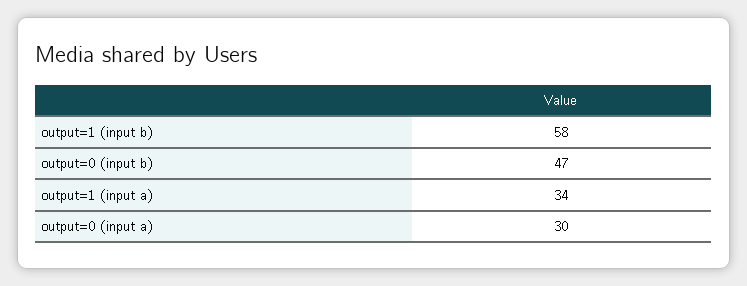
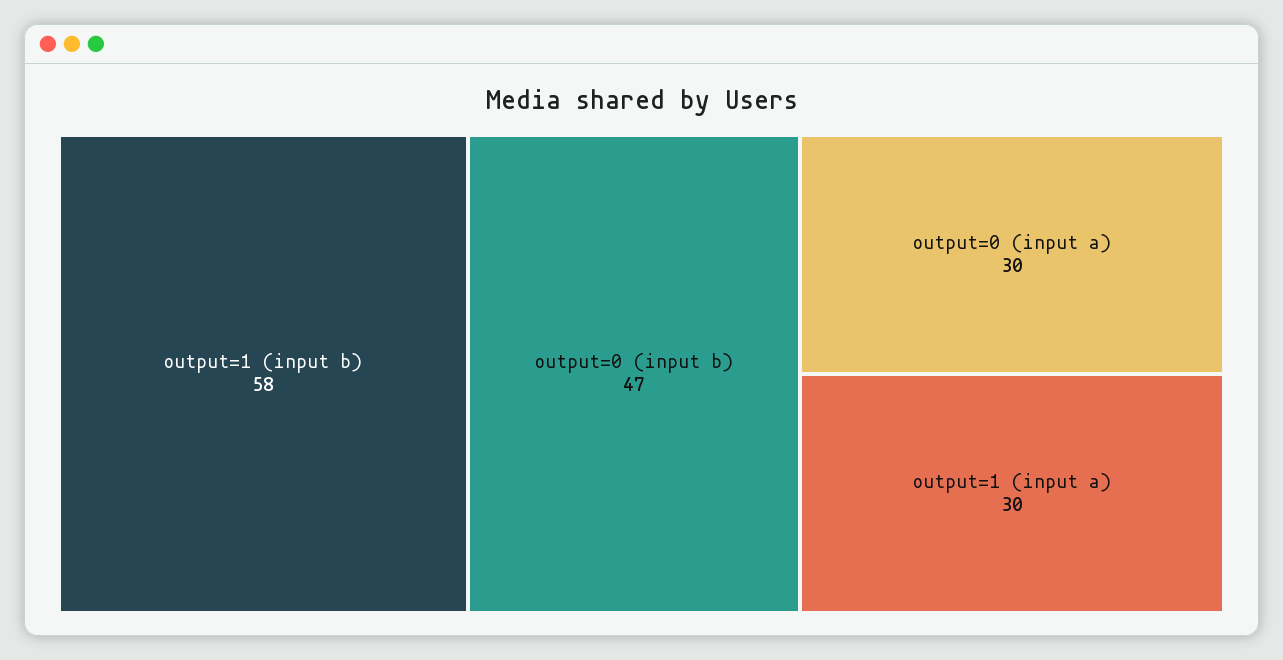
  {
    "output=1 (input b)": 58,
    "output=0 (input b)": 47,
-   "output=1 (input a)": 34,
+   "output=1 (input a)": 30,
    "output=0 (input a)": 30
  }

